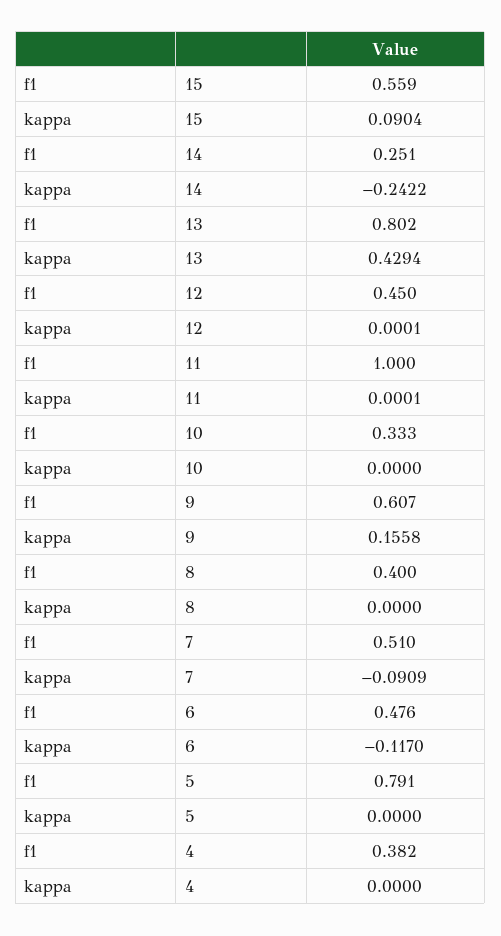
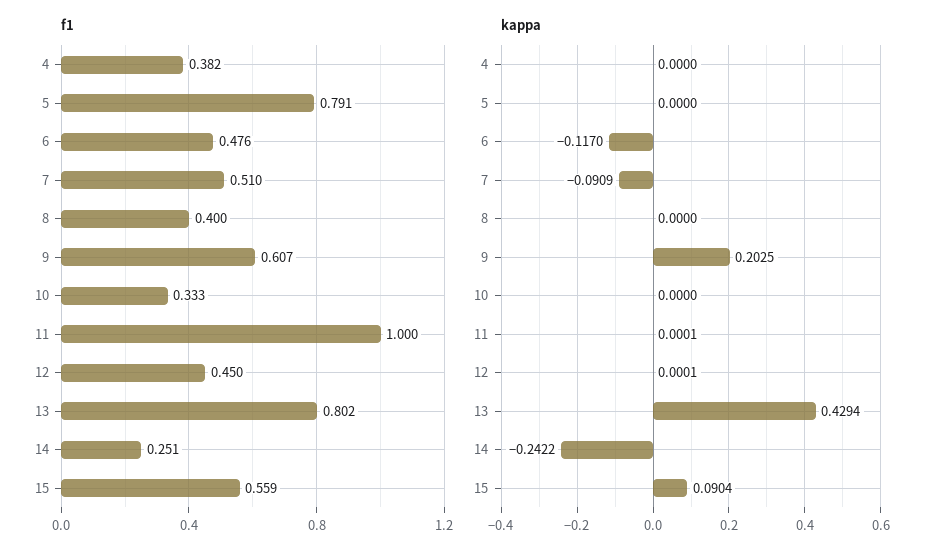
  {
    "f1": {
      "15": 0.559,
      "14": 0.251,
      "13": 0.802,
      "12": 0.45,
      "11": 1,
      "10": 0.333,
      "9": 0.607,
      "8": 0.4,
      "7": 0.51,
      "6": 0.476,
      "5": 0.791,
      "4": 0.382
    },
    "kappa": {
      "15": 0.0904,
      "14": -0.2422,
      "13": 0.4294,
      "12": 0.0001,
      "11": 0.0001,
      "10": 0,
-     "9": 0.1558,
+     "9": 0.2025,
      "8": 0,
      "7": -0.0909,
      "6": -0.117,
      "5": 0,
      "4": 0
    }
  }

